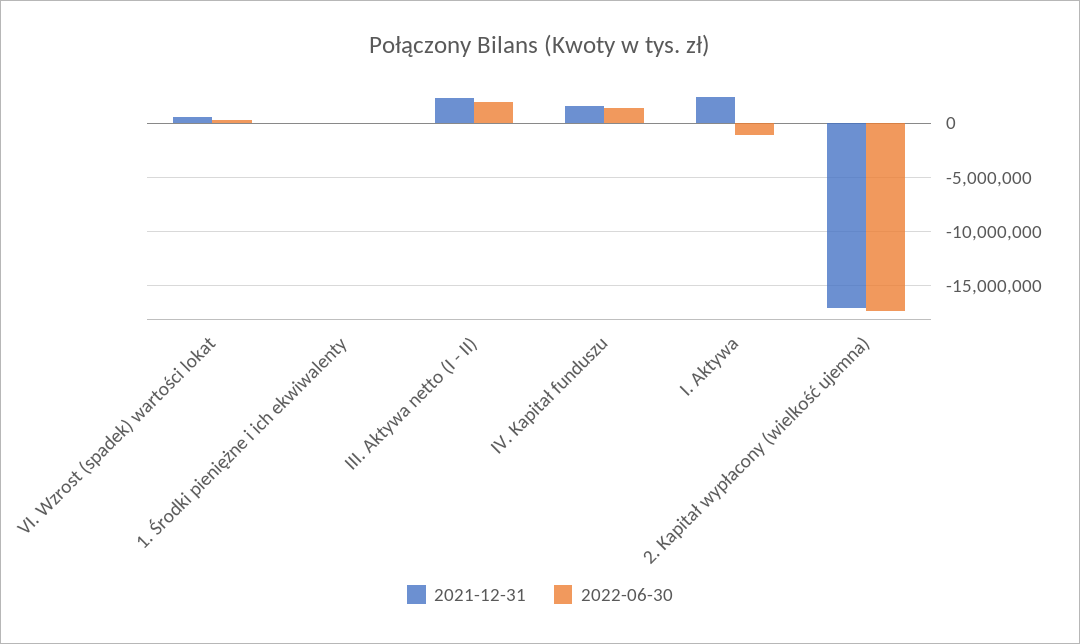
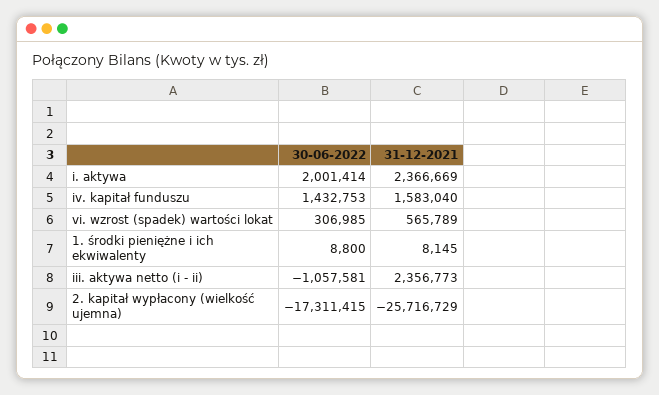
  {
    "2021-12-31": {
      "VI. Wzrost (spadek) wartości lokat": 565789,
      "1. Środki pieniężne i ich ekwiwalenty": 8145,
      "III. Aktywa netto (I - II)": 2356773,
      "IV. Kapitał funduszu": 1583040,
      "I. Aktywa": 2366669,
-     "2. Kapitał wypłacony (wielkość ujemna)": -17000000
+     "2. Kapitał wypłacony (wielkość ujemna)": -25716729
    },
    "2022-06-30": {
      "VI. Wzrost (spadek) wartości lokat": 306985,
      "1. Środki pieniężne i ich ekwiwalenty": 8800,
-     "III. Aktywa netto (I - II)": 2000000,
+     "III. Aktywa netto (I - II)": -1057581,
      "IV. Kapitał funduszu": 1432753,
-     "I. Aktywa": -1000000,
+     "I. Aktywa": 2001414,
      "2. Kapitał wypłacony (wielkość ujemna)": -17311415
    }
  }

